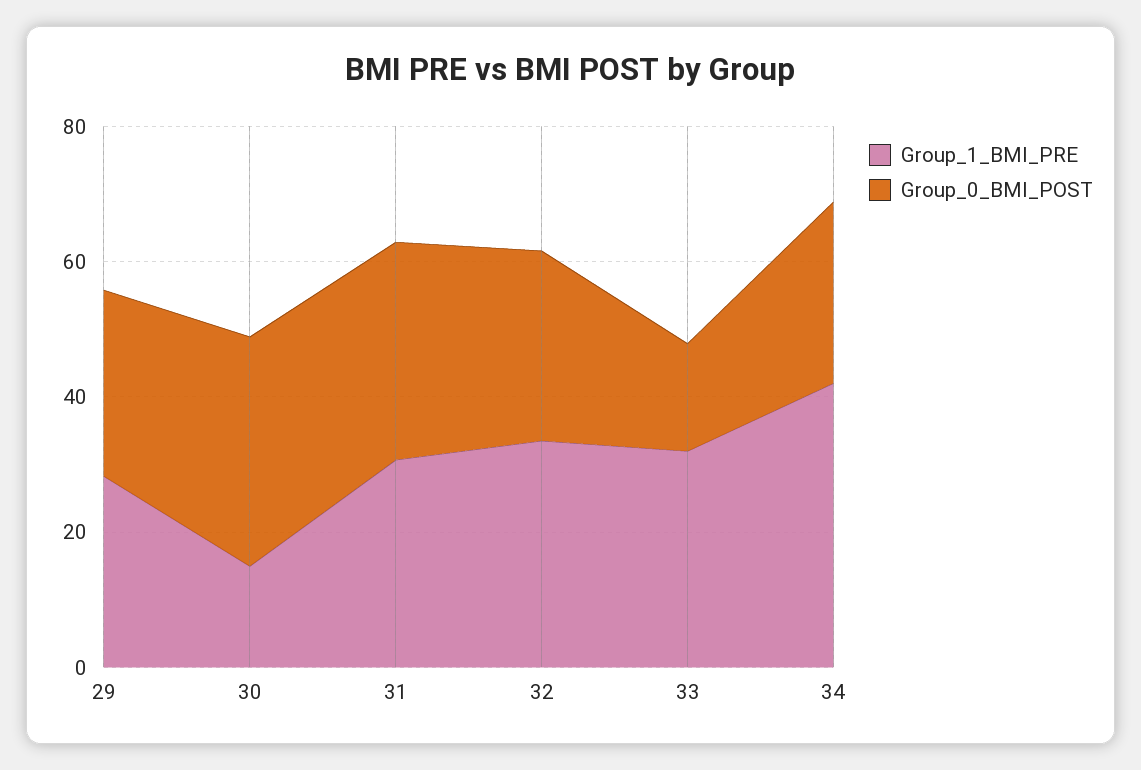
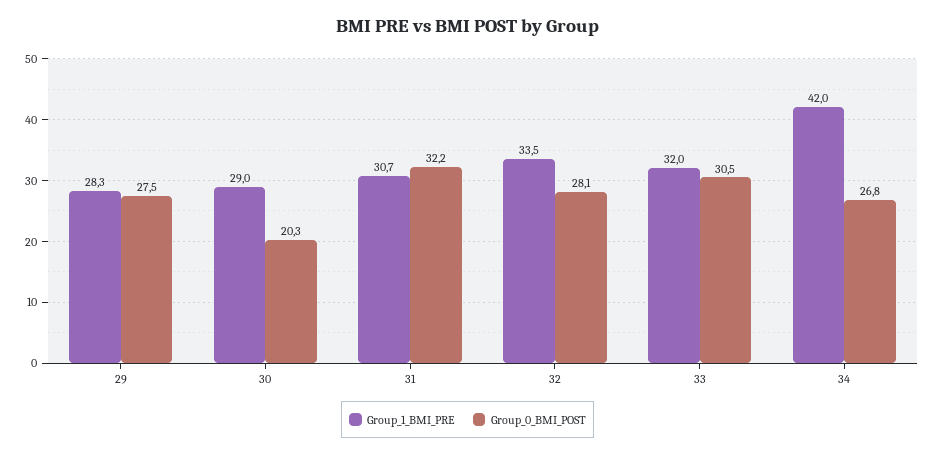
  {
    "Group_1_BMI_PRE": {
      "29": 28.3,
-     "30": 15,
+     "30": 29,
      "31": 30.7,
      "32": 33.5,
      "33": 32,
      "34": 42
    },
    "Group_0_BMI_POST": {
      "29": 27.5,
-     "30": 35,
+     "30": 20.3,
      "31": 32.2,
      "32": 28.1,
-     "33": 15,
+     "33": 30.5,
      "34": 26.8
    }
  }

